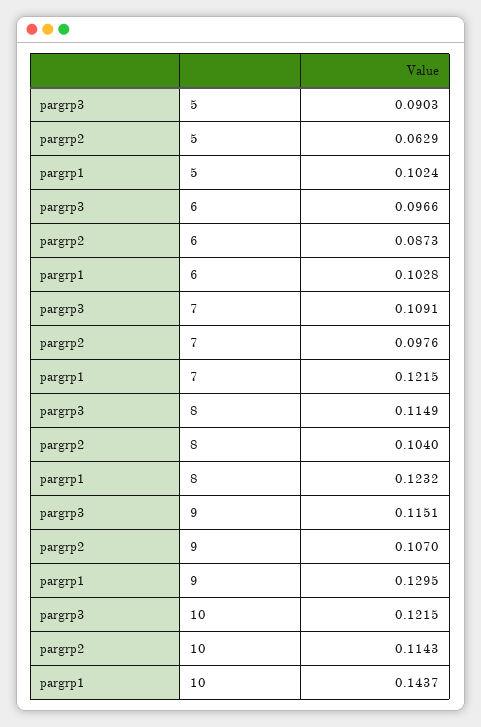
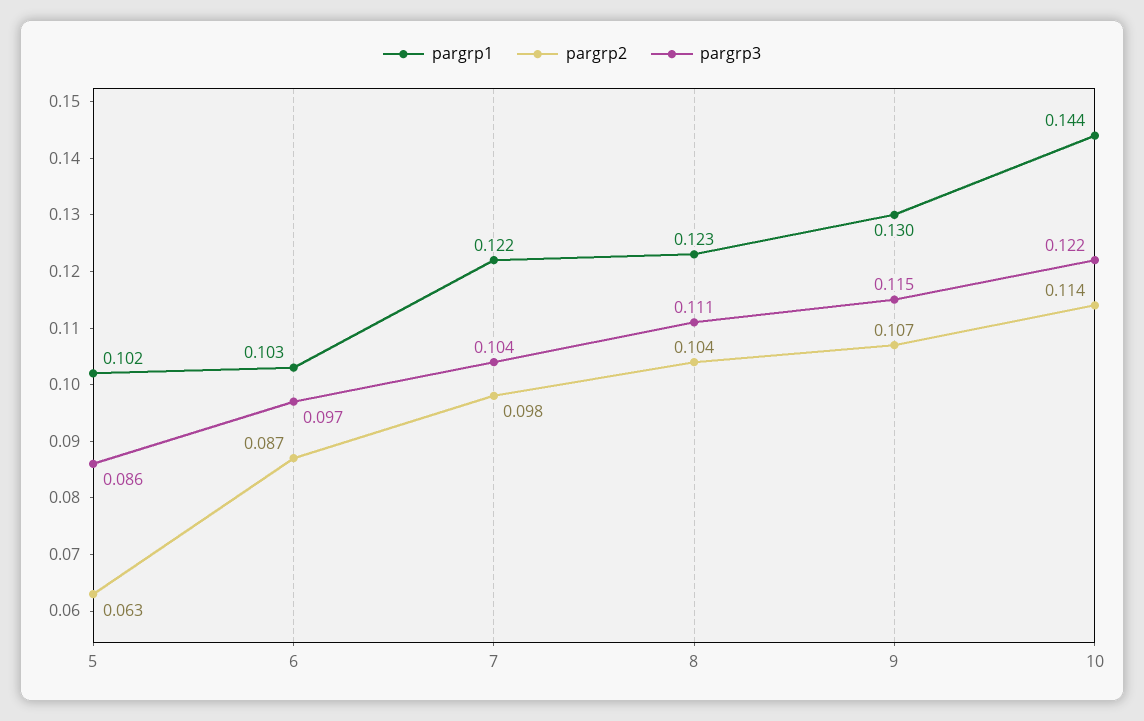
  {
    "pargrp3": {
-     "5": 0.0903,
+     "5": 0.086,
      "6": 0.0966,
-     "7": 0.1091,
+     "7": 0.104,
-     "8": 0.1149,
+     "8": 0.111,
      "9": 0.1151,
      "10": 0.1215
    },
    "pargrp2": {
      "5": 0.0629,
      "6": 0.0873,
      "7": 0.0976,
      "8": 0.104,
      "9": 0.107,
      "10": 0.1143
    },
    "pargrp1": {
      "5": 0.1024,
      "6": 0.1028,
      "7": 0.1215,
      "8": 0.1232,
      "9": 0.1295,
      "10": 0.1437
    }
  }

